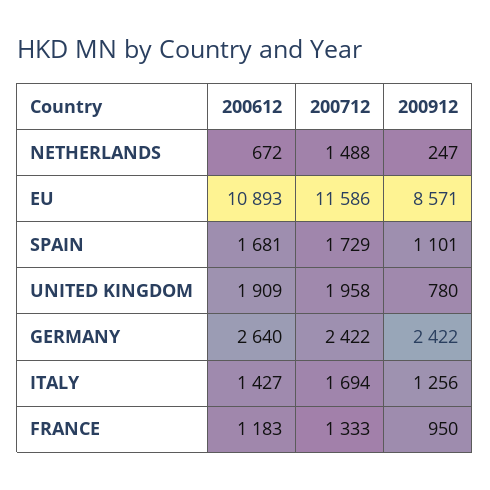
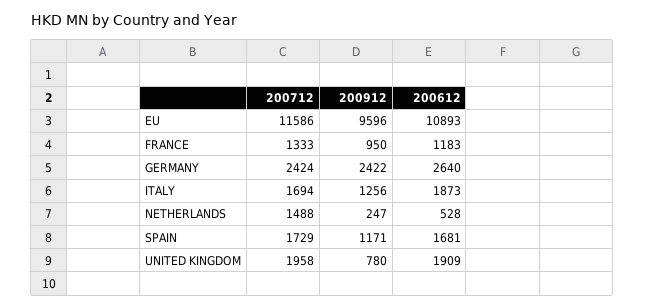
  {
    "200612": {
-     "NETHERLANDS": 672,
+     "NETHERLANDS": 528,
      "EU": 10893,
      "SPAIN": 1681,
      "UNITED KINGDOM": 1909,
      "GERMANY": 2640,
-     "ITALY": 1427,
+     "ITALY": 1873,
      "FRANCE": 1183
    },
    "200712": {
      "NETHERLANDS": 1488,
      "EU": 11586,
      "SPAIN": 1729,
      "UNITED KINGDOM": 1958,
-     "GERMANY": 2422,
+     "GERMANY": 2424,
      "ITALY": 1694,
      "FRANCE": 1333
    },
    "200912": {
      "NETHERLANDS": 247,
-     "EU": 8571,
+     "EU": 9596,
-     "SPAIN": 1101,
+     "SPAIN": 1171,
      "UNITED KINGDOM": 780,
      "GERMANY": 2422,
      "ITALY": 1256,
      "FRANCE": 950
    }
  }

